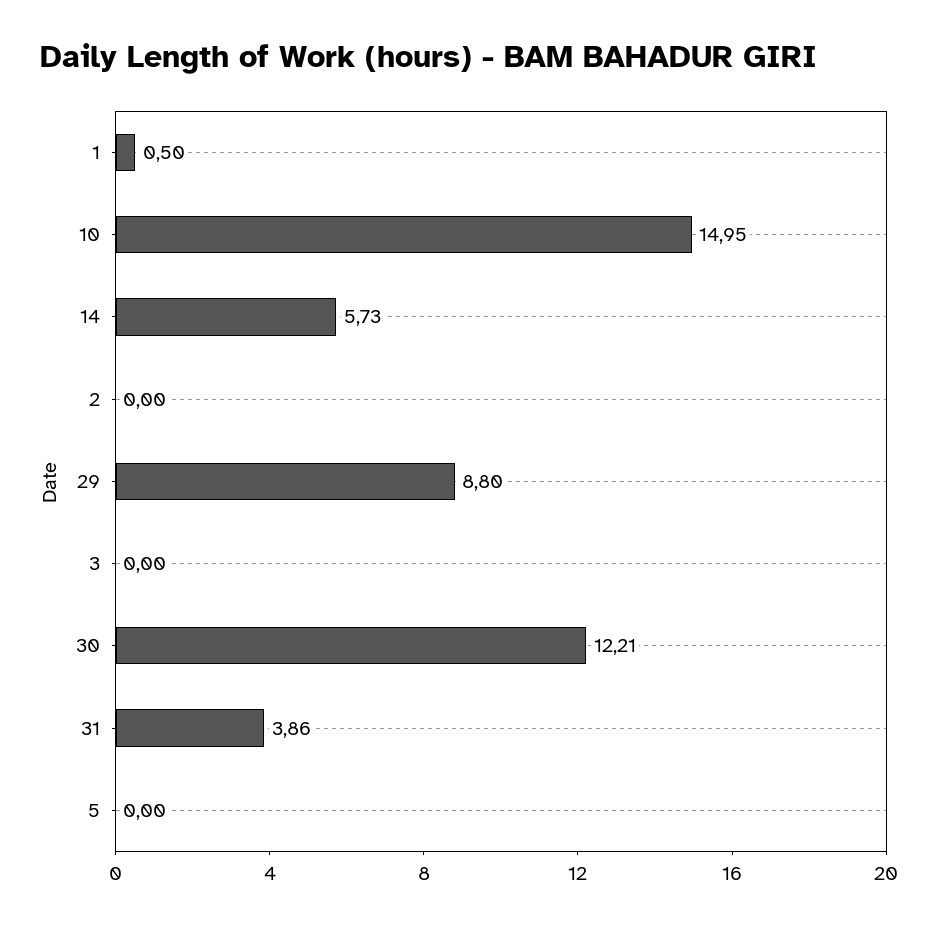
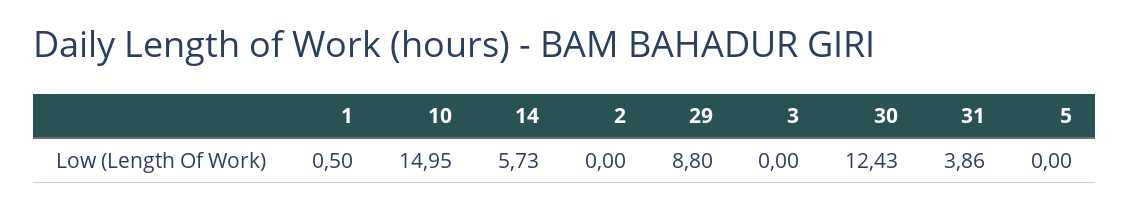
  {
    "1": 0.5,
    "10": 14.95,
    "14": 5.73,
    "2": 0,
    "29": 8.8,
    "3": 0,
-   "30": 12.21,
+   "30": 12.43,
    "31": 3.86,
    "5": 0
  }

